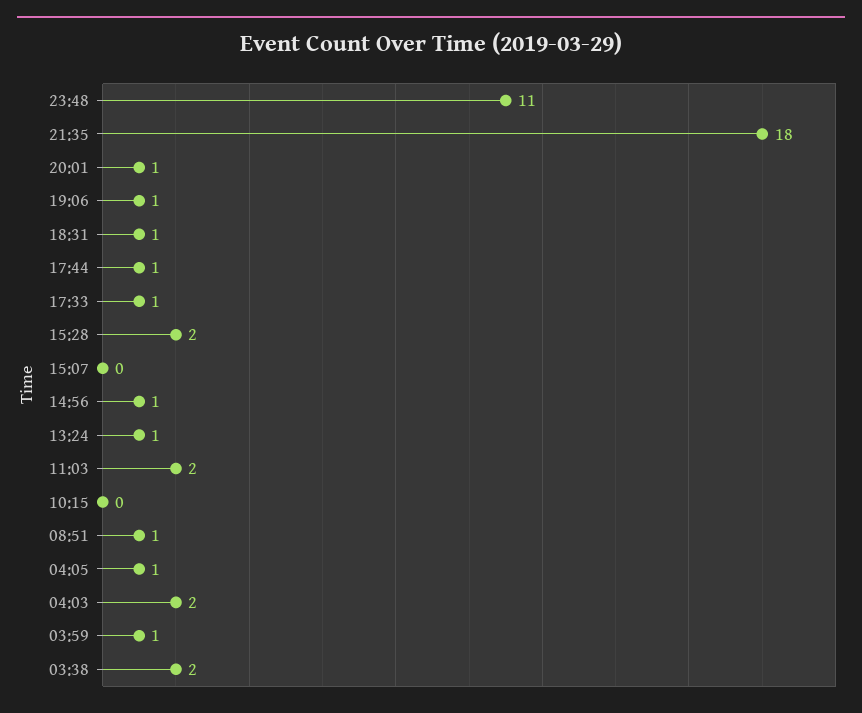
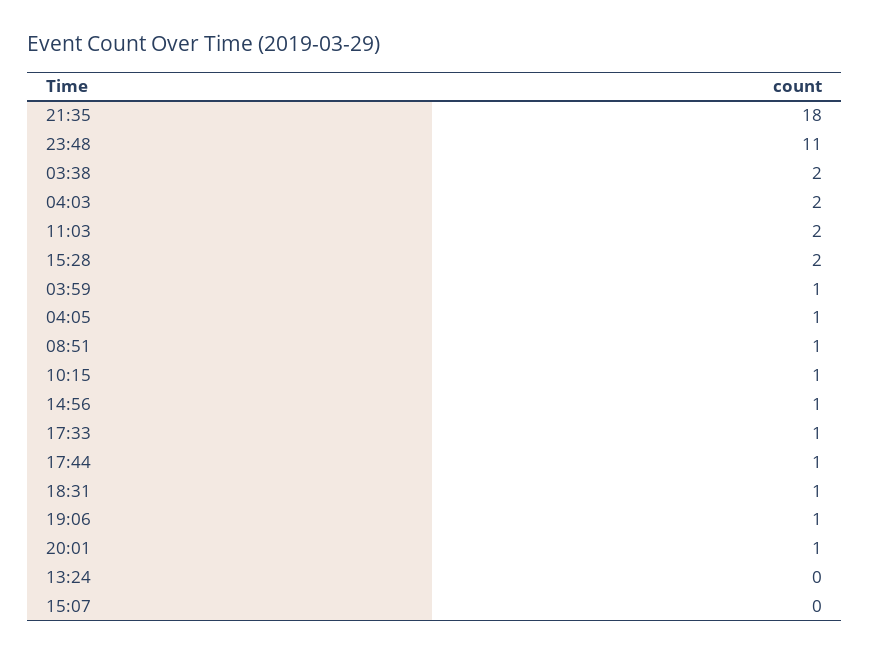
  {
    "23:48": 11,
    "21:35": 18,
    "20:01": 1,
    "19:06": 1,
    "18:31": 1,
    "17:44": 1,
    "17:33": 1,
    "15:28": 2,
    "15:07": 0,
    "14:56": 1,
-   "13:24": 1,
+   "13:24": 0,
    "11:03": 2,
-   "10:15": 0,
+   "10:15": 1,
    "08:51": 1,
    "04:05": 1,
    "04:03": 2,
    "03:59": 1,
    "03:38": 2
  }

